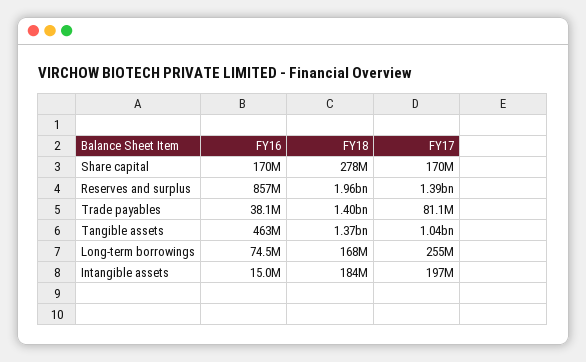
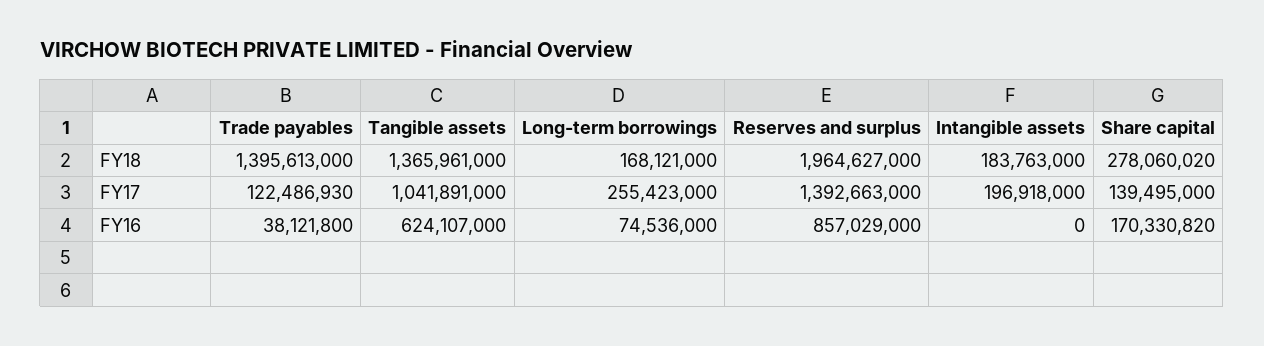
  {
    "FY16": {
      "Share capital": 170330820,
      "Reserves and surplus": 857029000,
      "Trade payables": 38121800,
-     "Tangible assets": 463000000,
+     "Tangible assets": 624107000,
      "Long-term borrowings": 74536000,
-     "Intangible assets": 15000000
+     "Intangible assets": 0
    },
    "FY18": {
      "Share capital": 278060020,
      "Reserves and surplus": 1964627000,
      "Trade payables": 1395613000,
      "Tangible assets": 1365961000,
      "Long-term borrowings": 168121000,
      "Intangible assets": 183763000
    },
    "FY17": {
-     "Share capital": 170000000,
+     "Share capital": 139495000,
      "Reserves and surplus": 1392663000,
-     "Trade payables": 81100000,
+     "Trade payables": 122486930,
      "Tangible assets": 1041891000,
      "Long-term borrowings": 255423000,
      "Intangible assets": 196918000
    }
  }

